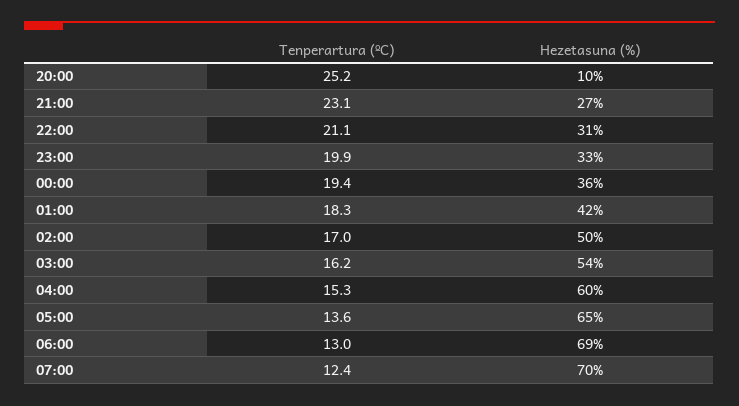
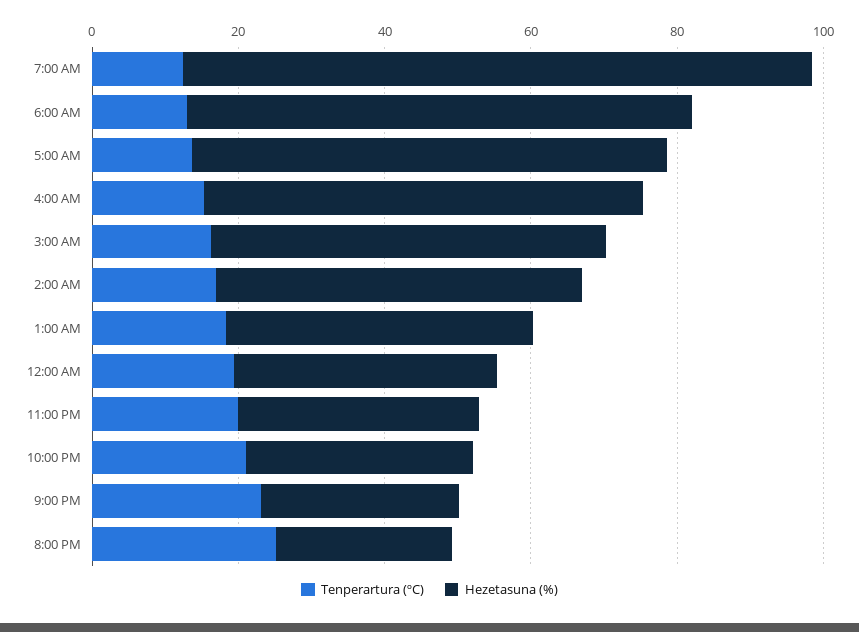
  {
    "Tenperartura (ºC)": {
      "20:00": 25.2,
      "21:00": 23.1,
      "22:00": 21.1,
      "23:00": 19.9,
      "00:00": 19.4,
      "01:00": 18.3,
      "02:00": 17,
      "03:00": 16.2,
      "04:00": 15.3,
      "05:00": 13.6,
      "06:00": 13,
      "07:00": 12.4
    },
    "Hezetasuna (%)": {
-     "20:00": 10,
+     "20:00": 25,
      "21:00": 27,
      "22:00": 31,
      "23:00": 33,
      "00:00": 36,
      "01:00": 42,
      "02:00": 50,
      "03:00": 54,
      "04:00": 60,
      "05:00": 65,
      "06:00": 69,
-     "07:00": 70
+     "07:00": 85
    }
  }

